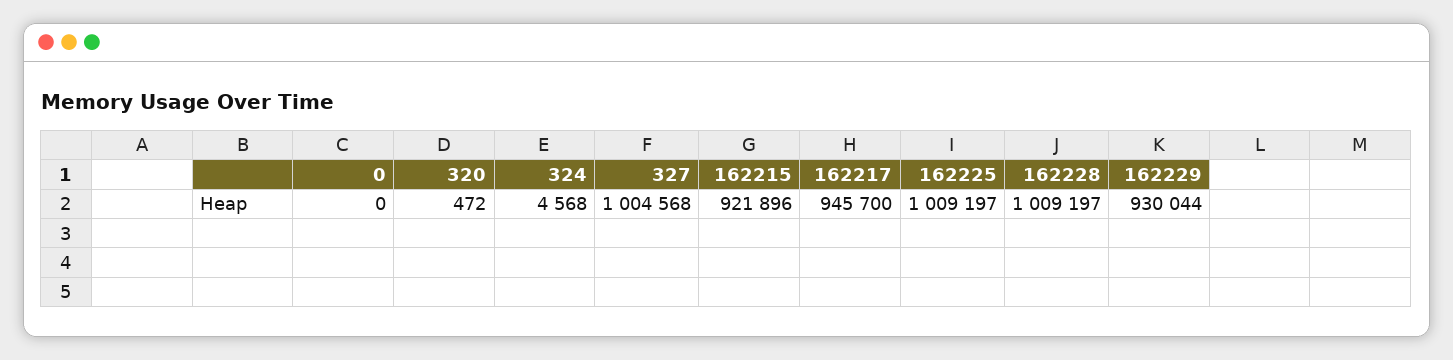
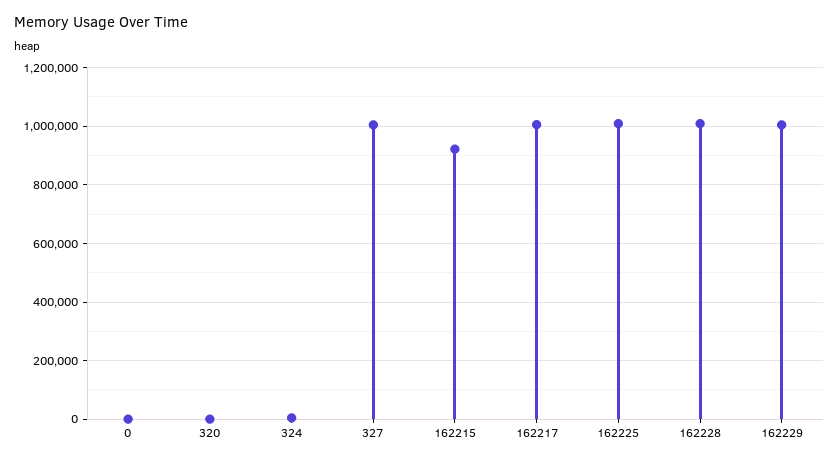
  {
    "0": 0,
    "320": 472,
    "324": 4568,
    "327": 1004568,
    "162215": 921896,
-   "162217": 945700,
+   "162217": 1000000,
    "162225": 1009197,
    "162228": 1009197,
-   "162229": 930044
+   "162229": 1000000
  }

